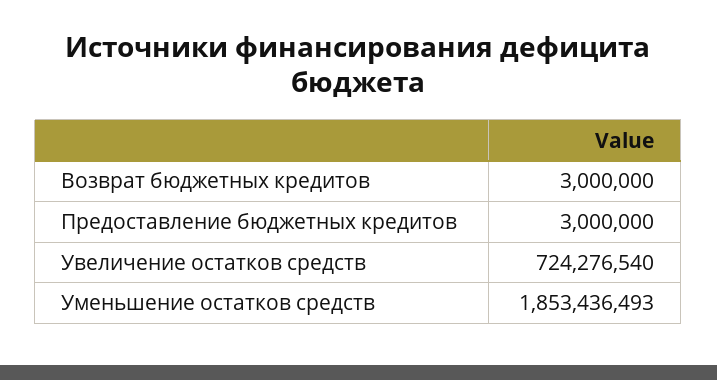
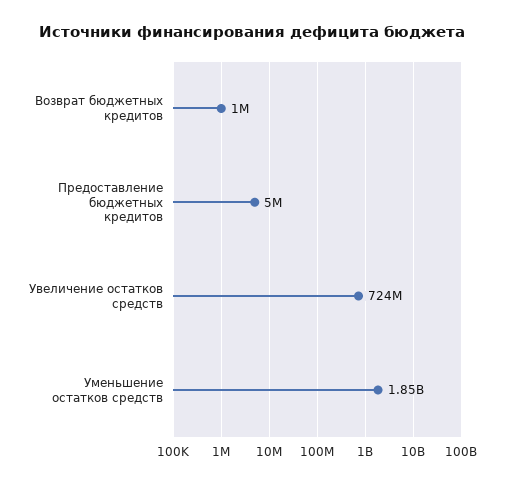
  {
-   "Возврат бюджетных кредитов": 3000000,
+   "Возврат бюджетных кредитов": 1000000,
-   "Предоставление бюджетных кредитов": 3000000,
+   "Предоставление бюджетных кредитов": 5000000,
    "Увеличение остатков средств": 724276540,
    "Уменьшение остатков средств": 1853436493
  }

